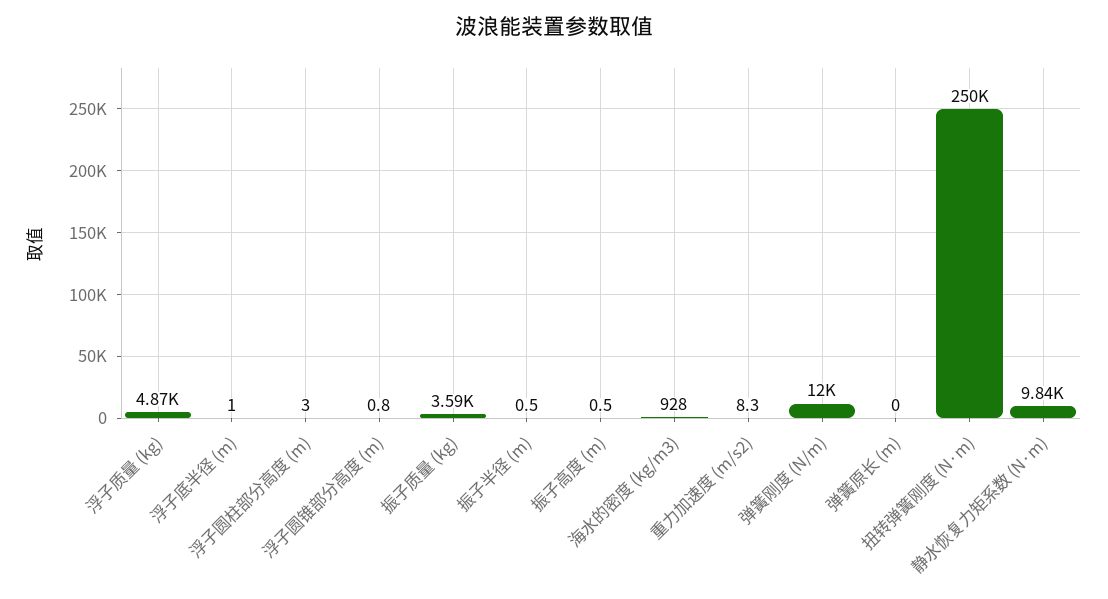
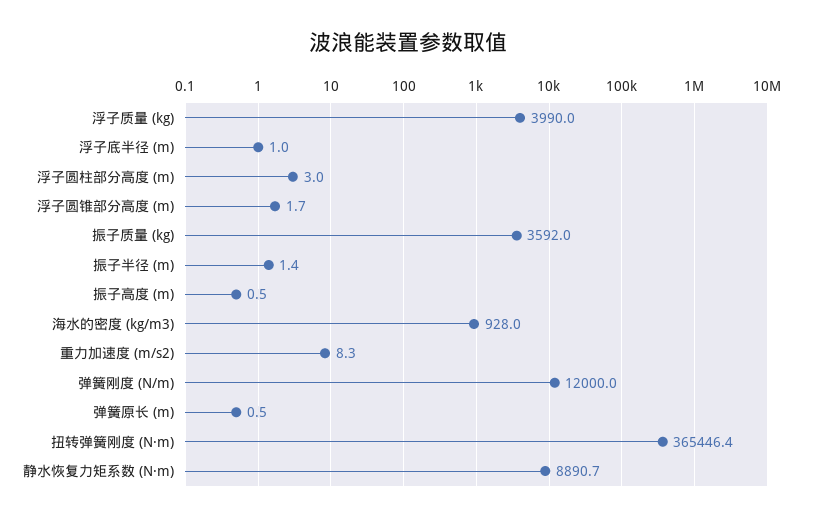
  {
-   "浮子质量 (kg)": 4870,
+   "浮子质量 (kg)": 3990,
    "浮子底半径 (m)": 1,
    "浮子圆柱部分高度 (m)": 3,
-   "浮子圆锥部分高度 (m)": 0.8,
+   "浮子圆锥部分高度 (m)": 1.7,
    "振子质量 (kg)": 3592,
-   "振子半径 (m)": 0.5,
+   "振子半径 (m)": 1.4,
    "振子高度 (m)": 0.5,
    "海水的密度 (kg/m3)": 928,
    "重力加速度 (m/s2)": 8.3,
    "弹簧刚度 (N/m)": 12000,
-   "弹簧原长 (m)": 0,
+   "弹簧原长 (m)": 0.5,
-   "扭转弹簧刚度 (N·m)": 250000,
+   "扭转弹簧刚度 (N·m)": 365446.4,
-   "静水恢复力矩系数 (N·m)": 9840
+   "静水恢复力矩系数 (N·m)": 8890.7
  }

